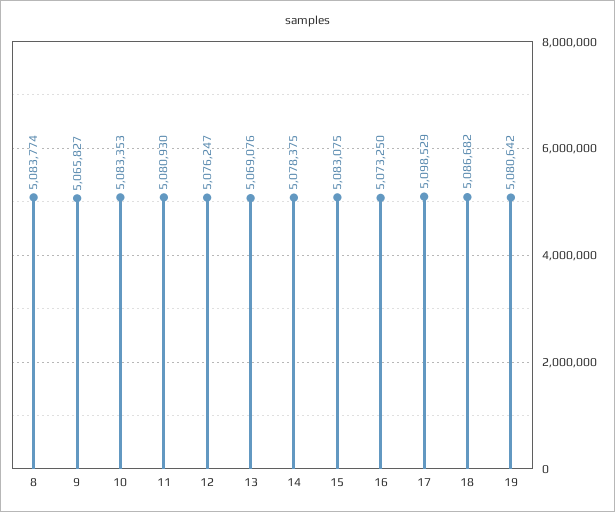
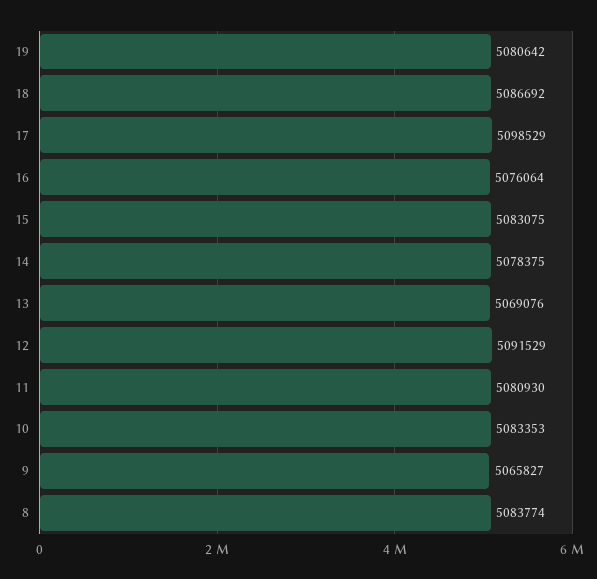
  {
    "8": 5083774,
    "9": 5065827,
    "10": 5083353,
    "11": 5080930,
-   "12": 5076247,
+   "12": 5091529,
    "13": 5069076,
    "14": 5078375,
    "15": 5083075,
-   "16": 5073250,
+   "16": 5076064,
    "17": 5098529,
-   "18": 5086682,
+   "18": 5086692,
    "19": 5080642
  }

